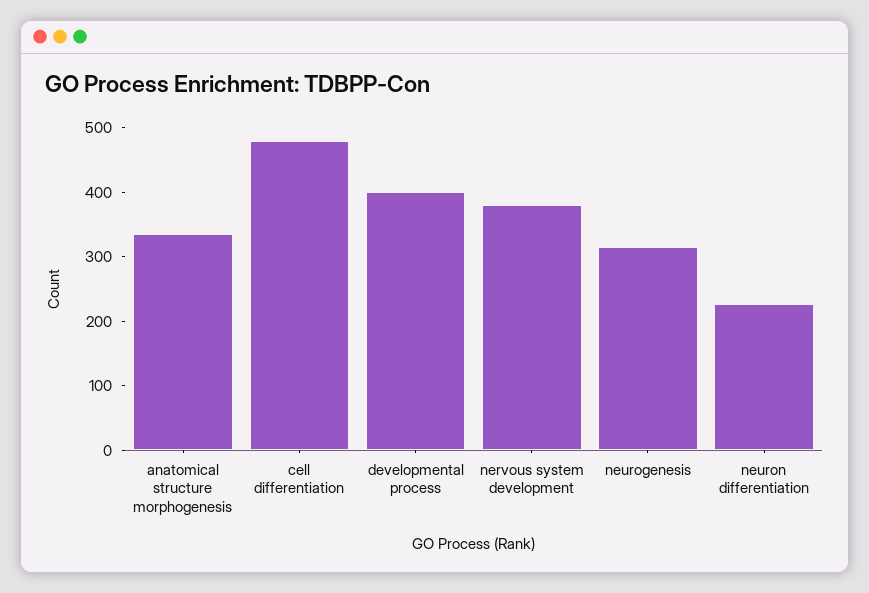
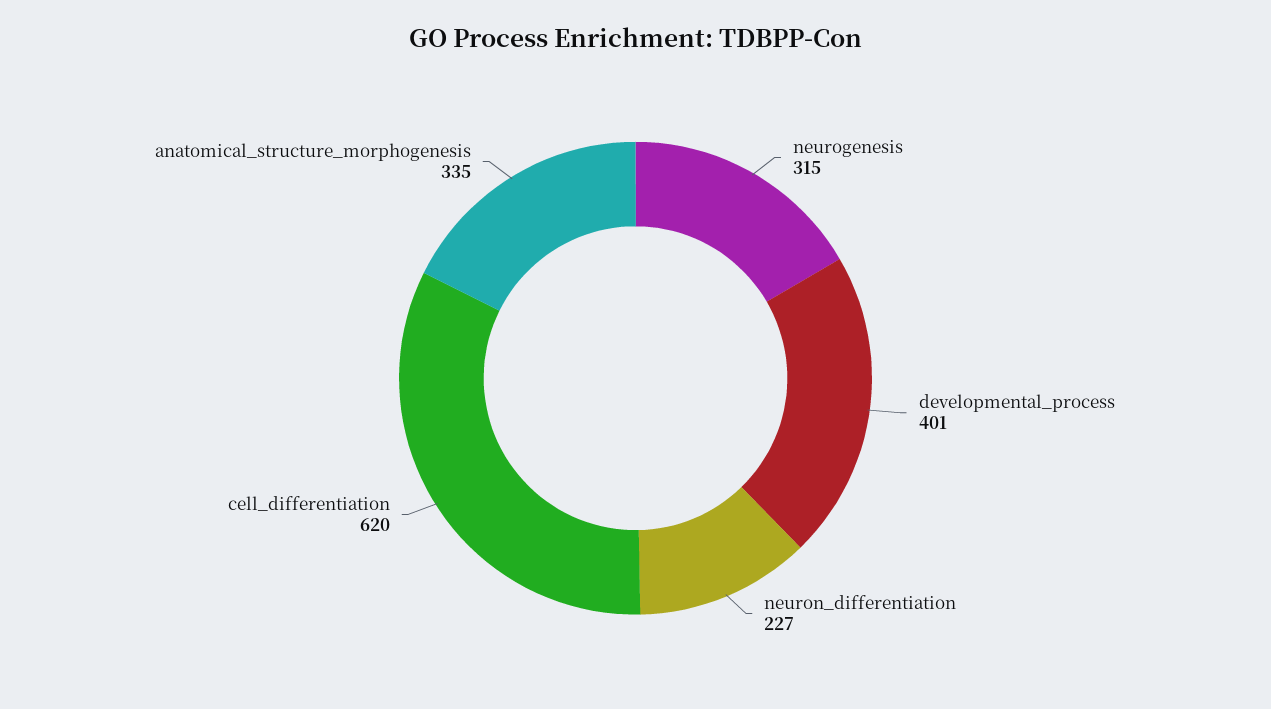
  {
    "anatomical structure morphogenesis": 335,
-   "cell differentiation": 480,
+   "cell differentiation": 620,
    "developmental process": 401,
-   "nervous system development": 380,
    "neurogenesis": 315,
    "neuron differentiation": 227
  }

